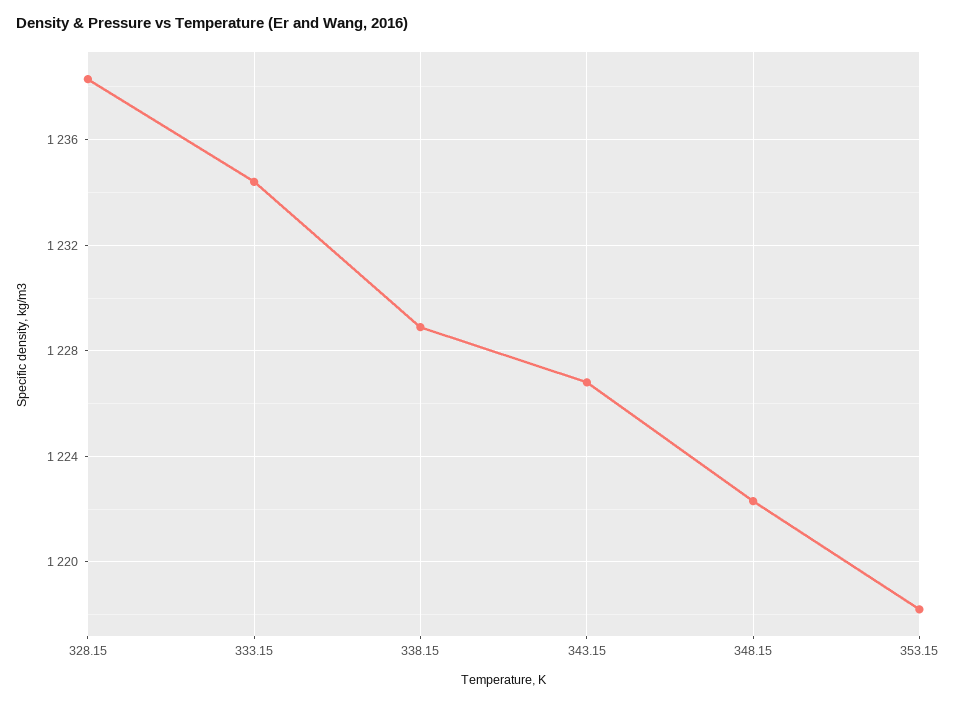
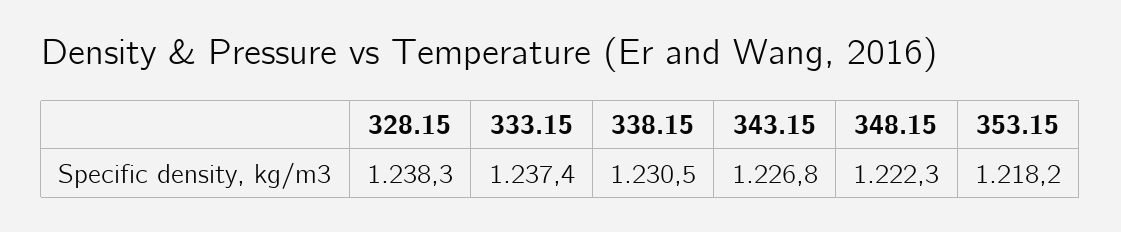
  {
    "328.15": 1238.3,
-   "333.15": 1234.5,
+   "333.15": 1237.4,
-   "338.15": 1229,
+   "338.15": 1230.5,
    "343.15": 1226.8,
    "348.15": 1222.3,
    "353.15": 1218.2
  }

